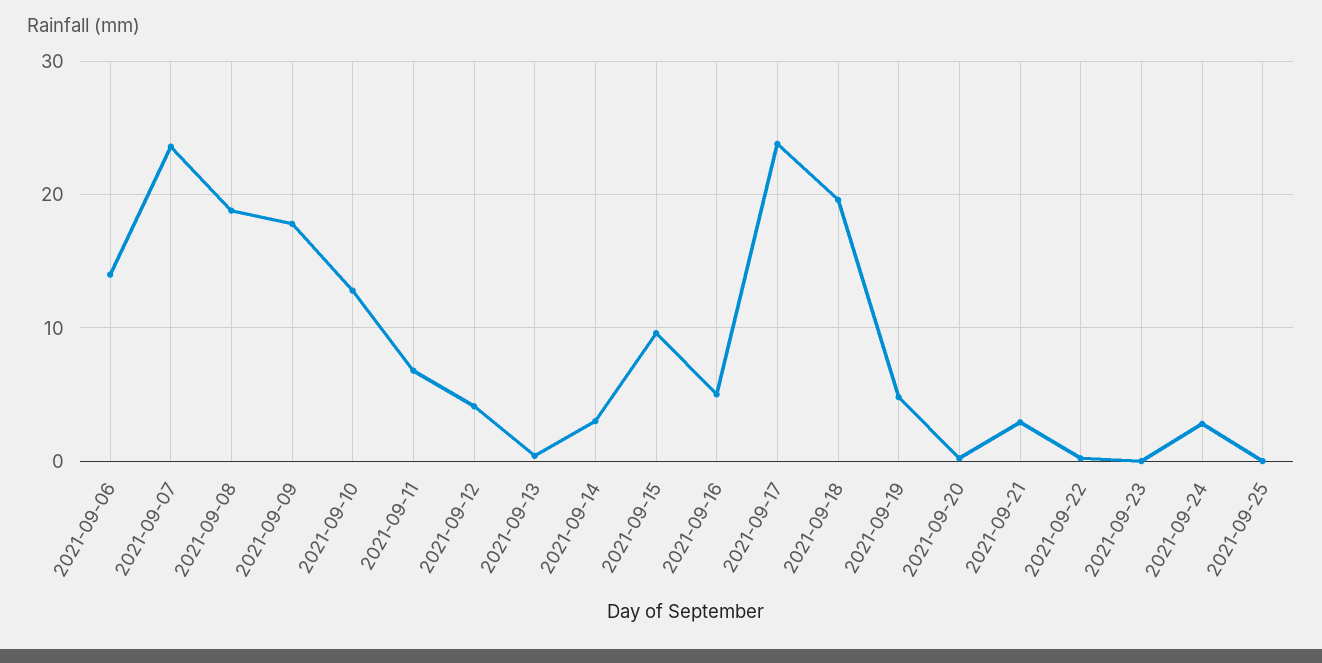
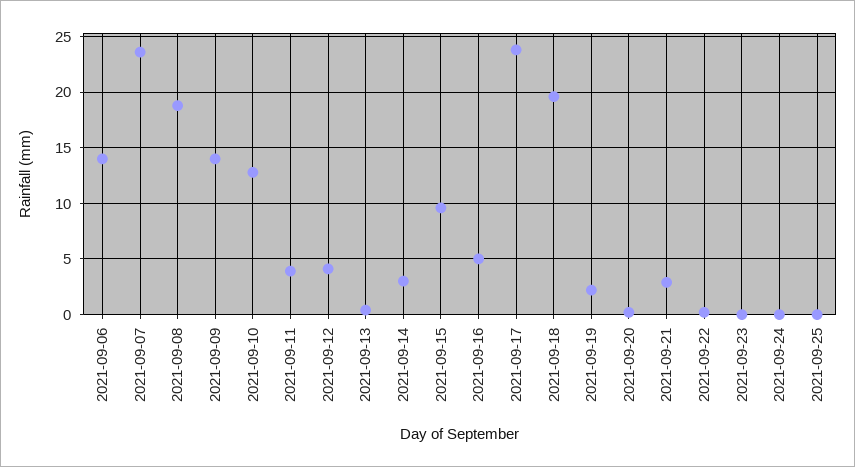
  {
    "2021-09-06": 14,
    "2021-09-07": 24,
    "2021-09-08": 19,
-   "2021-09-09": 18,
+   "2021-09-09": 14,
    "2021-09-10": 13,
-   "2021-09-11": 7,
+   "2021-09-11": 4,
    "2021-09-12": 4,
    "2021-09-13": 0,
    "2021-09-14": 3,
    "2021-09-15": 10,
    "2021-09-16": 5,
    "2021-09-17": 24,
    "2021-09-18": 20,
-   "2021-09-19": 5,
+   "2021-09-19": 2,
    "2021-09-20": 0,
    "2021-09-21": 3,
    "2021-09-22": 0,
    "2021-09-23": 0,
-   "2021-09-24": 3,
+   "2021-09-24": 0,
    "2021-09-25": 0
  }

